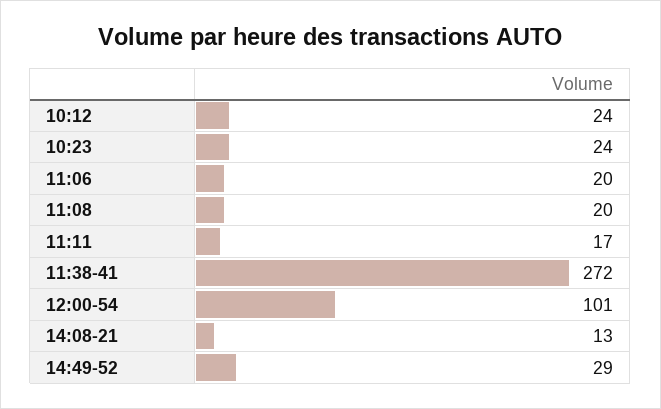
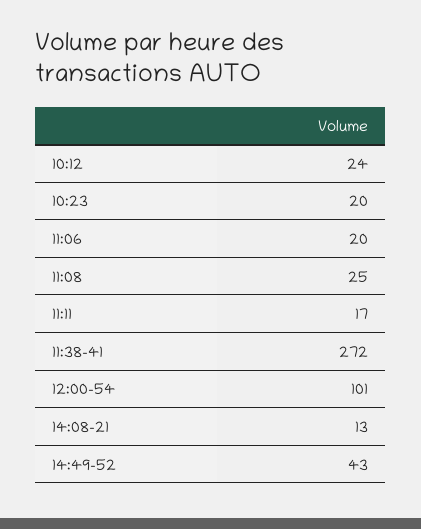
  {
    "10:12": 24,
-   "10:23": 24,
+   "10:23": 20,
    "11:06": 20,
-   "11:08": 20,
+   "11:08": 25,
    "11:11": 17,
    "11:38-41": 272,
    "12:00-54": 101,
    "14:08-21": 13,
-   "14:49-52": 29
+   "14:49-52": 43
  }

